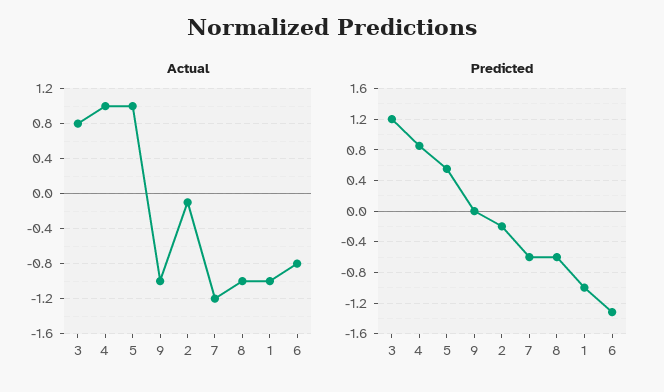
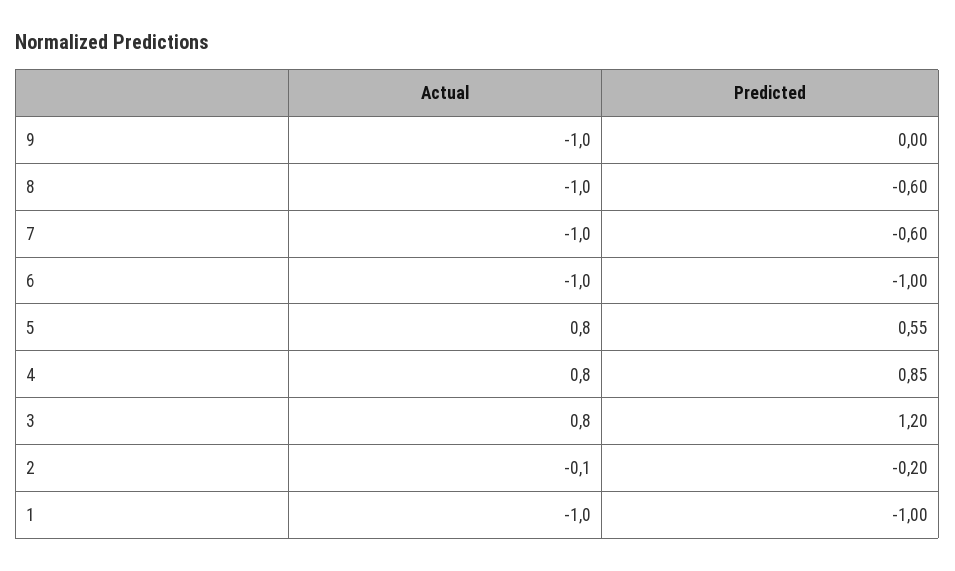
  {
    "Actual": {
      "3": 0.8,
-     "4": 1,
+     "4": 0.8,
-     "5": 1,
+     "5": 0.8,
      "9": -1,
      "2": -0.1,
-     "7": -1.2,
+     "7": -1,
      "8": -1,
      "1": -1,
-     "6": -0.8
+     "6": -1
    },
    "Predicted": {
      "3": 1.2,
      "4": 0.85,
      "5": 0.55,
      "9": 0,
      "2": -0.2,
      "7": -0.6,
      "8": -0.6,
      "1": -1,
-     "6": -1.3
+     "6": -1
    }
  }

